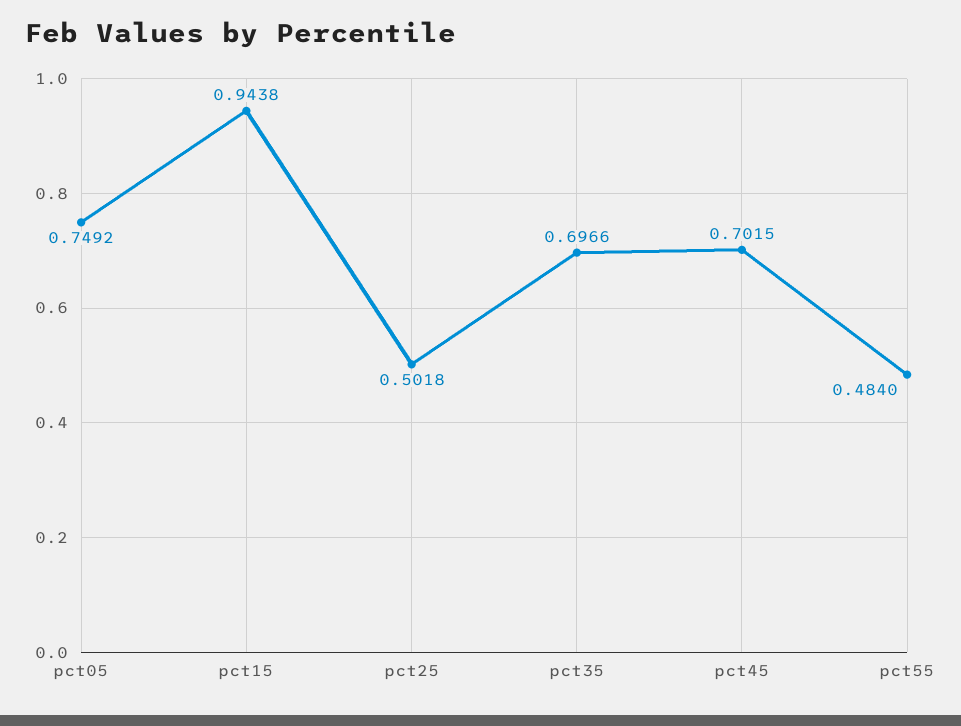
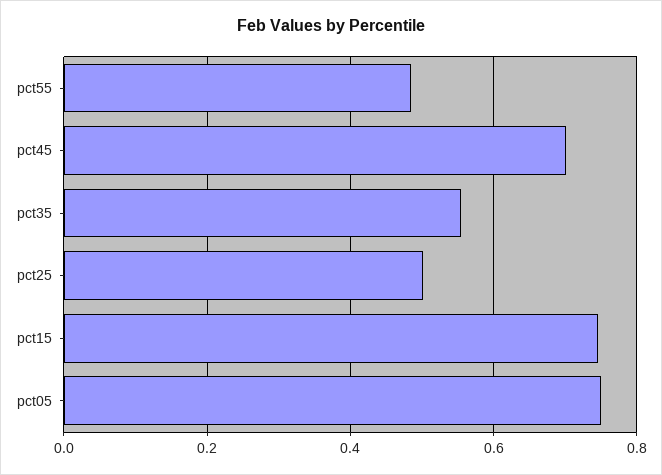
  {
    "pct05": 0.7492,
-   "pct15": 0.9438,
+   "pct15": 0.74,
    "pct25": 0.5018,
-   "pct35": 0.6966,
+   "pct35": 0.56,
    "pct45": 0.7015,
    "pct55": 0.484
  }

